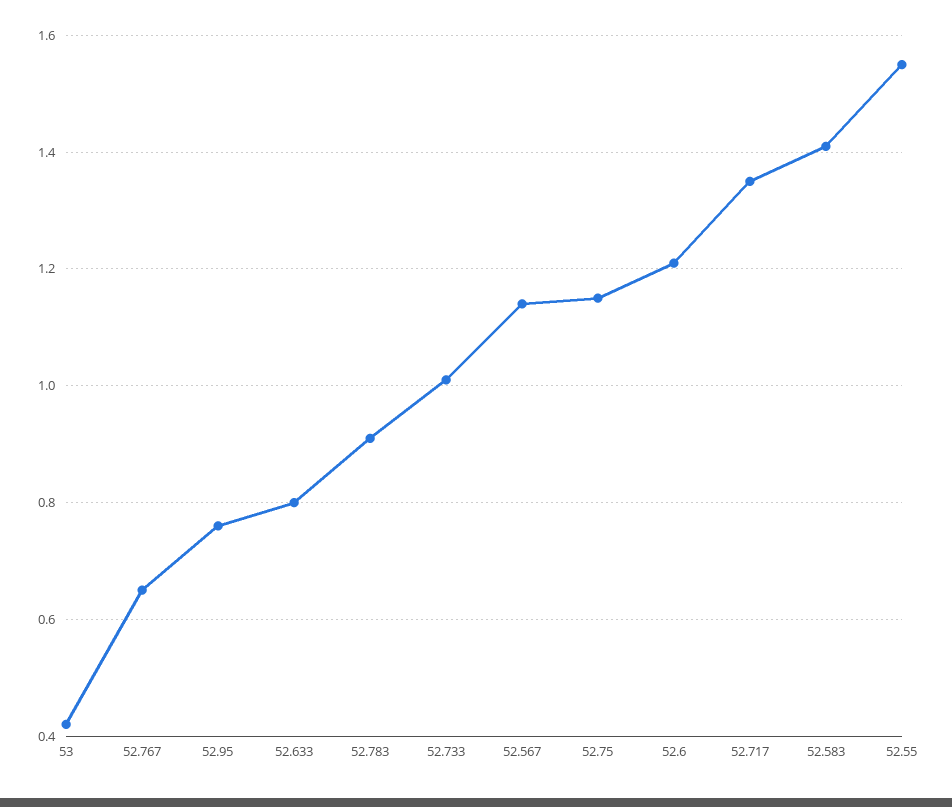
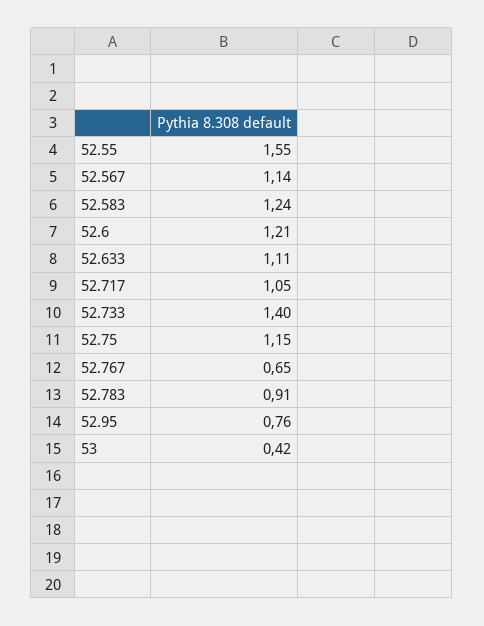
  {
    "53": 0.42,
    "52.767": 0.65,
    "52.95": 0.76,
-   "52.633": 0.8,
+   "52.633": 1.11,
    "52.783": 0.91,
-   "52.733": 1,
+   "52.733": 1.4,
    "52.567": 1.14,
    "52.75": 1.15,
    "52.6": 1.21,
-   "52.717": 1.35,
+   "52.717": 1.05,
-   "52.583": 1.4,
+   "52.583": 1.24,
    "52.55": 1.55
  }

